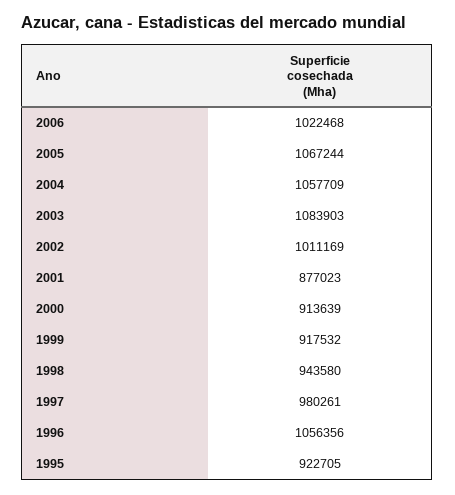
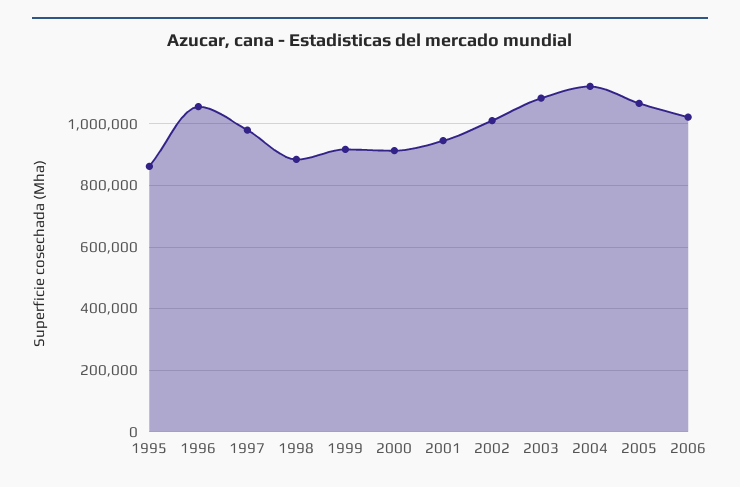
  {
    "2006": 1022468,
    "2005": 1067244,
-   "2004": 1057709,
+   "2004": 1120000,
    "2003": 1083903,
    "2002": 1011169,
-   "2001": 877023,
+   "2001": 940000,
    "2000": 913639,
    "1999": 917532,
-   "1998": 943580,
+   "1998": 880000,
    "1997": 980261,
    "1996": 1056356,
-   "1995": 922705
+   "1995": 860000
  }

